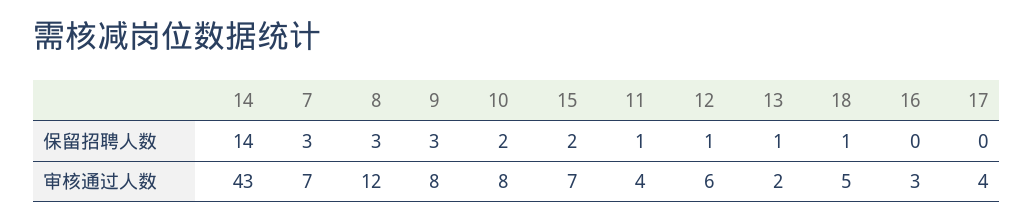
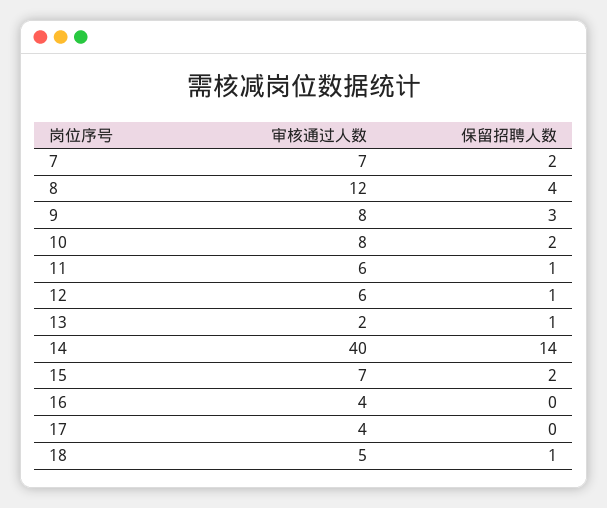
  {
    "14": {
      "保留招聘人数": 14,
-     "审核通过人数": 43
+     "审核通过人数": 40
    },
    "7": {
-     "保留招聘人数": 3,
+     "保留招聘人数": 2,
      "审核通过人数": 7
    },
    "8": {
-     "保留招聘人数": 3,
+     "保留招聘人数": 4,
      "审核通过人数": 12
    },
    "9": {
      "保留招聘人数": 3,
      "审核通过人数": 8
    },
    "10": {
      "保留招聘人数": 2,
      "审核通过人数": 8
    },
    "15": {
      "保留招聘人数": 2,
      "审核通过人数": 7
    },
    "11": {
      "保留招聘人数": 1,
-     "审核通过人数": 4
+     "审核通过人数": 6
    },
    "12": {
      "保留招聘人数": 1,
      "审核通过人数": 6
    },
    "13": {
      "保留招聘人数": 1,
      "审核通过人数": 2
    },
    "18": {
      "保留招聘人数": 1,
      "审核通过人数": 5
    },
    "16": {
      "保留招聘人数": 0,
-     "审核通过人数": 3
+     "审核通过人数": 4
    },
    "17": {
      "保留招聘人数": 0,
      "审核通过人数": 4
    }
  }

